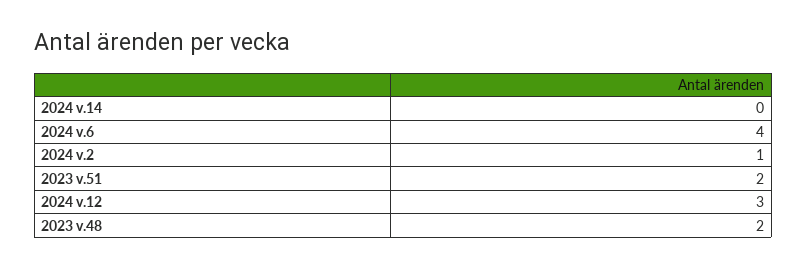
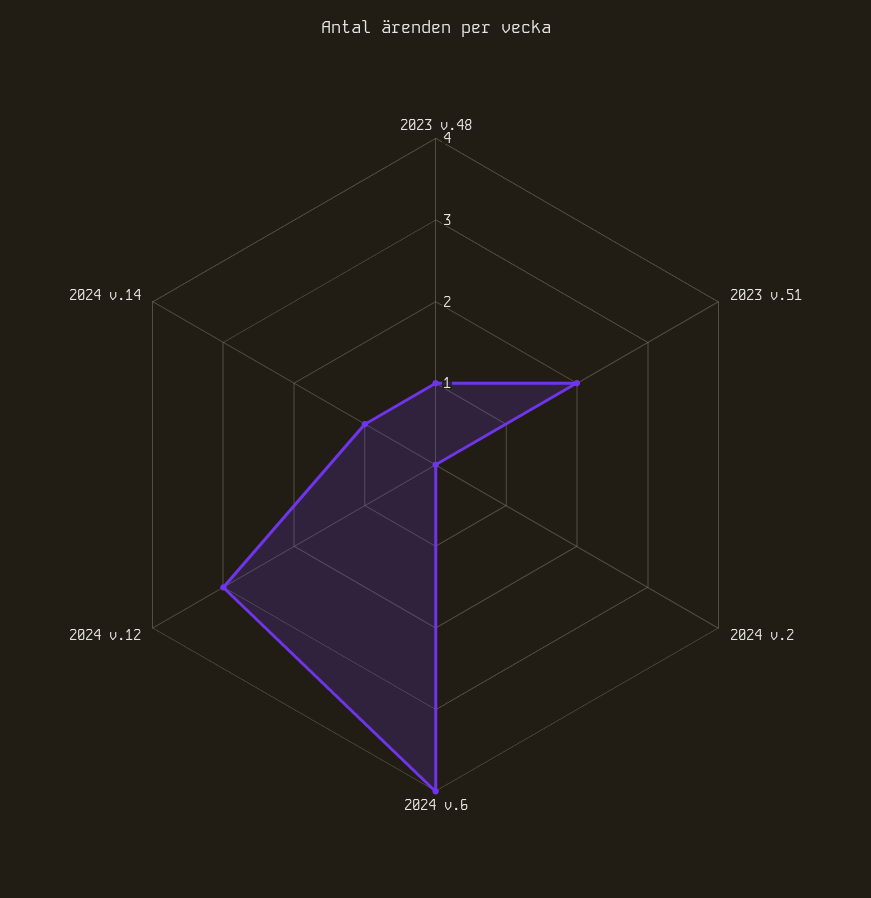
  {
-   "2024 v.14": 0,
+   "2024 v.14": 1,
    "2024 v.6": 4,
-   "2024 v.2": 1,
+   "2024 v.2": 0,
    "2023 v.51": 2,
    "2024 v.12": 3,
-   "2023 v.48": 2
+   "2023 v.48": 1
  }

